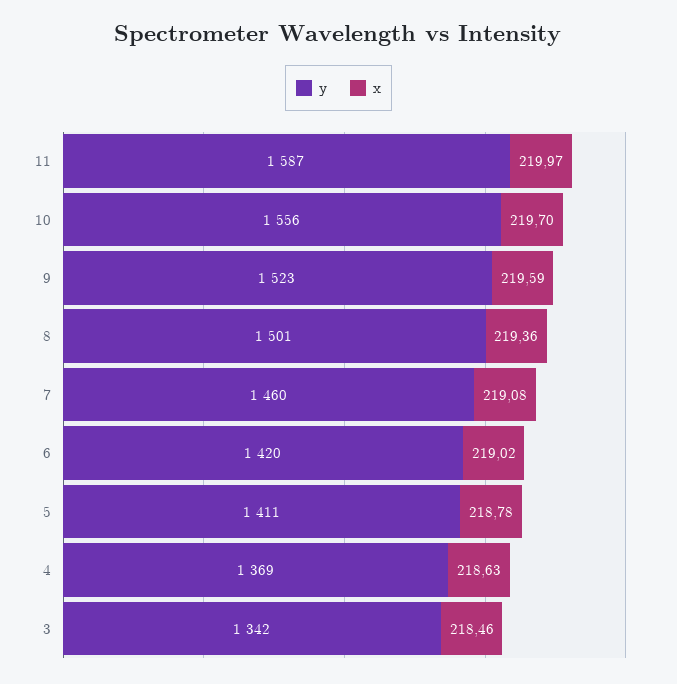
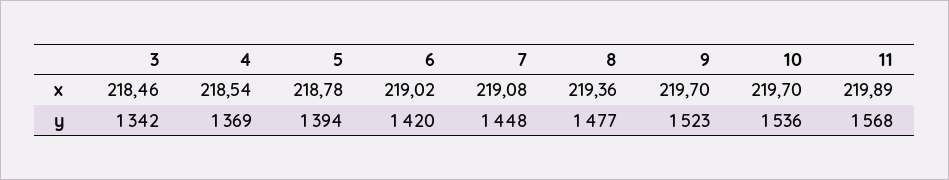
  {
    "y": {
-     "11": 1587,
+     "11": 1568,
-     "10": 1556,
+     "10": 1536,
      "9": 1523,
-     "8": 1501,
+     "8": 1477,
-     "7": 1460,
+     "7": 1448,
      "6": 1420,
-     "5": 1411,
+     "5": 1394,
      "4": 1369,
      "3": 1342
    },
    "x": {
-     "11": 219.97,
+     "11": 219.89,
      "10": 219.7,
-     "9": 219.59,
+     "9": 219.7,
      "8": 219.36,
      "7": 219.08,
      "6": 219.02,
      "5": 218.78,
-     "4": 218.63,
+     "4": 218.54,
      "3": 218.46
    }
  }

